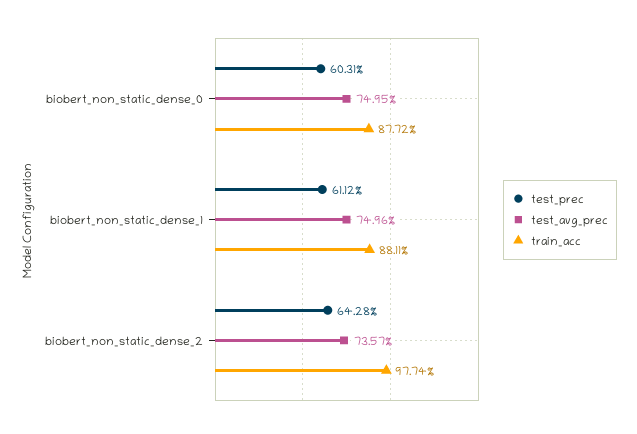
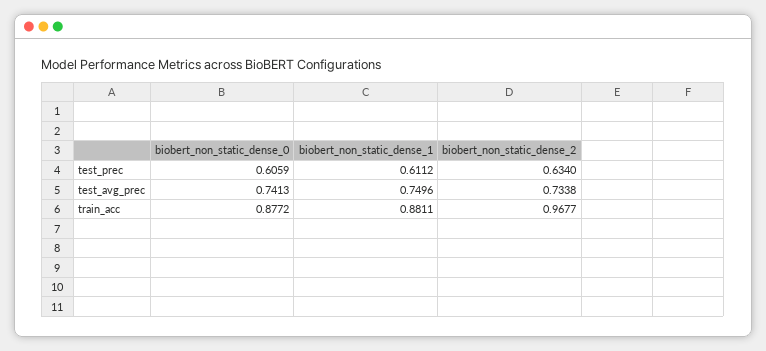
  {
    "test_prec": {
-     "biobert_non_static_dense_0": 0.6031,
+     "biobert_non_static_dense_0": 0.6059,
      "biobert_non_static_dense_1": 0.6112,
-     "biobert_non_static_dense_2": 0.6428
+     "biobert_non_static_dense_2": 0.634
    },
    "test_avg_prec": {
-     "biobert_non_static_dense_0": 0.7495,
+     "biobert_non_static_dense_0": 0.7413,
      "biobert_non_static_dense_1": 0.7496,
-     "biobert_non_static_dense_2": 0.7357
+     "biobert_non_static_dense_2": 0.7338
    },
    "train_acc": {
      "biobert_non_static_dense_0": 0.8772,
      "biobert_non_static_dense_1": 0.8811,
-     "biobert_non_static_dense_2": 0.9774
+     "biobert_non_static_dense_2": 0.9677
    }
  }

